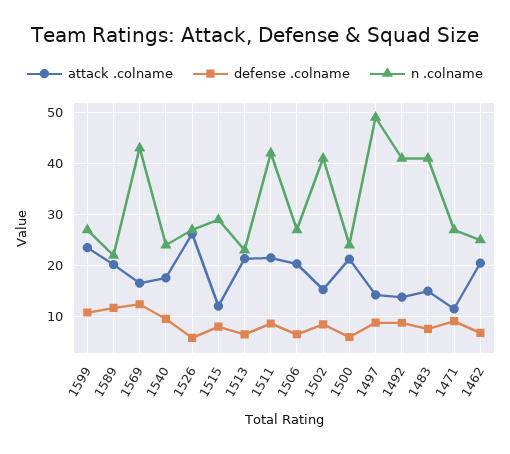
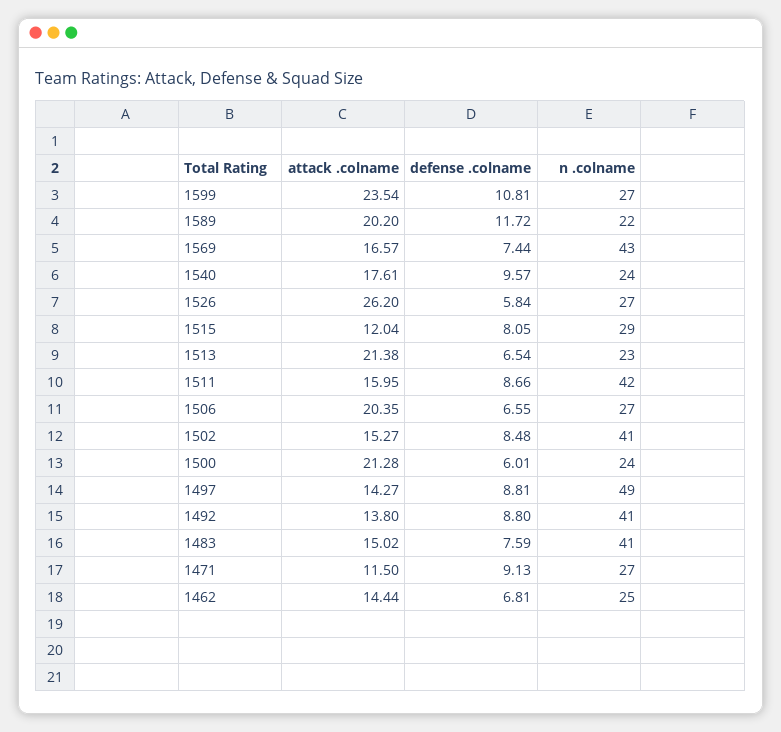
  {
    "attack .colname": {
      "1599": 23.54,
      "1589": 20.2,
      "1569": 16.57,
      "1540": 17.61,
      "1526": 26.2,
      "1515": 12.04,
      "1513": 21.38,
-     "1511": 22,
+     "1511": 15.95,
      "1506": 20.35,
      "1502": 15.27,
      "1500": 21.28,
      "1497": 14.27,
      "1492": 13.8,
      "1483": 15.02,
      "1471": 11.5,
-     "1462": 20
+     "1462": 14.44
    },
    "defense .colname": {
      "1599": 10.81,
      "1589": 11.72,
-     "1569": 12,
+     "1569": 7.44,
      "1540": 9.57,
      "1526": 5.84,
      "1515": 8.05,
      "1513": 6.54,
      "1511": 8.66,
      "1506": 6.55,
      "1502": 8.48,
      "1500": 6.01,
      "1497": 8.81,
      "1492": 8.8,
      "1483": 7.59,
      "1471": 9.13,
      "1462": 6.81
    },
    "n .colname": {
      "1599": 27,
      "1589": 22,
      "1569": 43,
      "1540": 24,
      "1526": 27,
      "1515": 29,
      "1513": 23,
      "1511": 42,
      "1506": 27,
      "1502": 41,
      "1500": 24,
      "1497": 49,
      "1492": 41,
      "1483": 41,
      "1471": 27,
      "1462": 25
    }
  }

